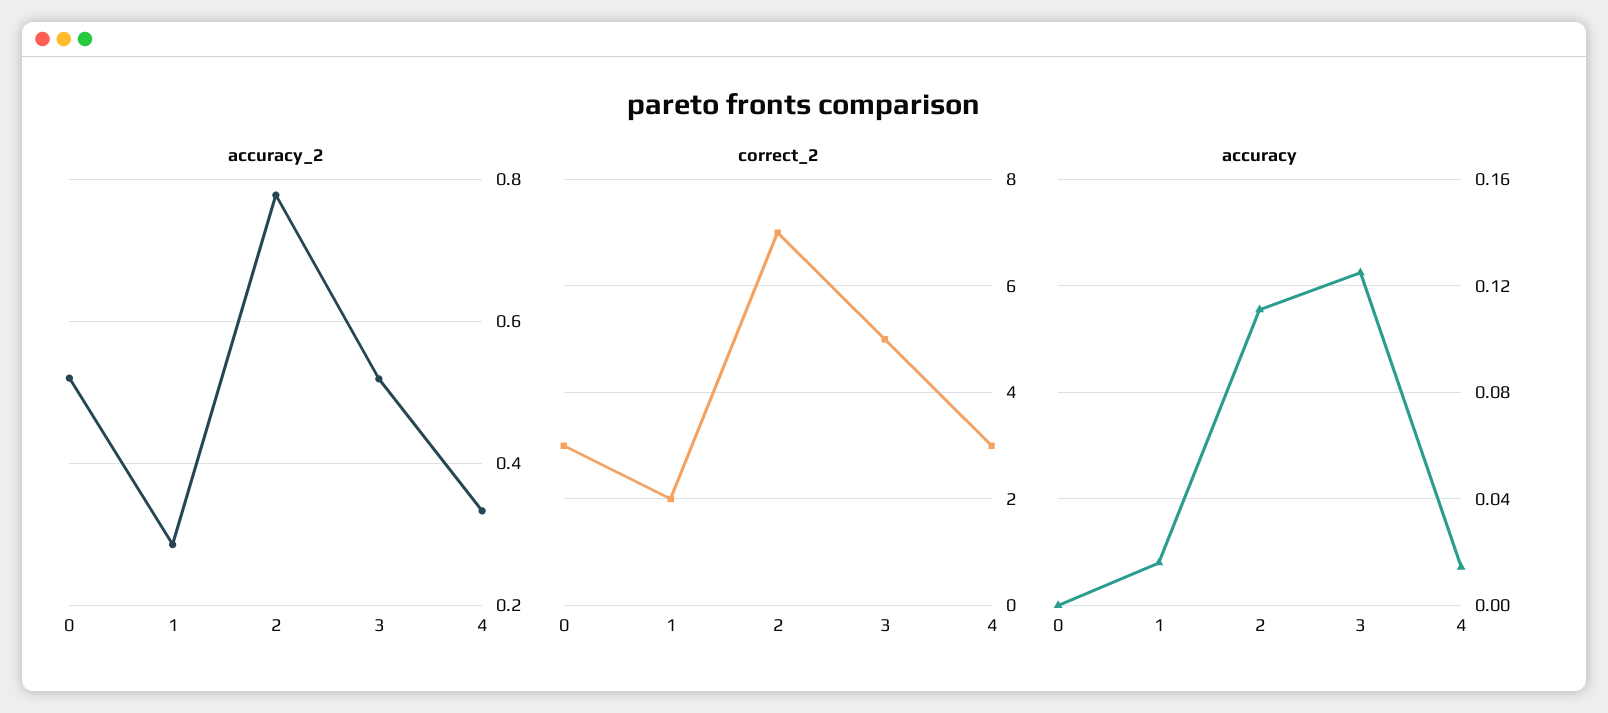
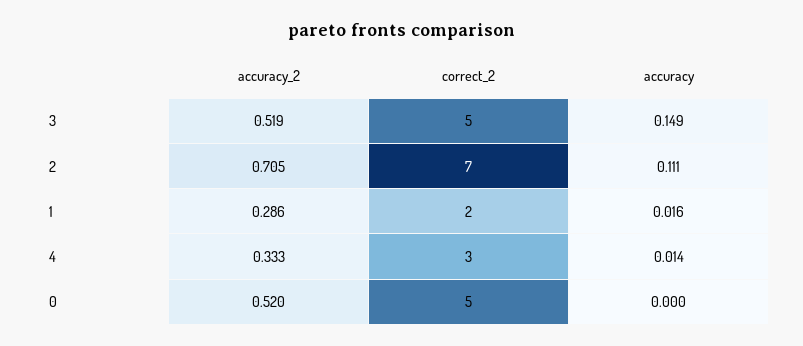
  {
    "accuracy_2": {
      "0": 0.52,
      "1": 0.286,
-     "2": 0.78,
+     "2": 0.705,
      "3": 0.519,
      "4": 0.333
    },
    "correct_2": {
-     "0": 3,
+     "0": 5,
      "1": 2,
      "2": 7,
      "3": 5,
      "4": 3
    },
    "accuracy": {
      "0": 0,
      "1": 0.016,
      "2": 0.111,
-     "3": 0.125,
+     "3": 0.149,
      "4": 0.014
    }
  }

